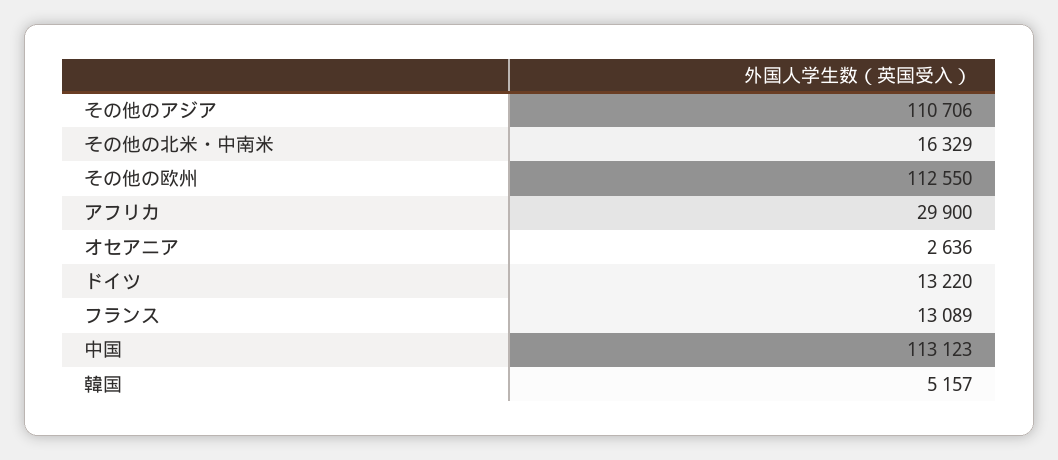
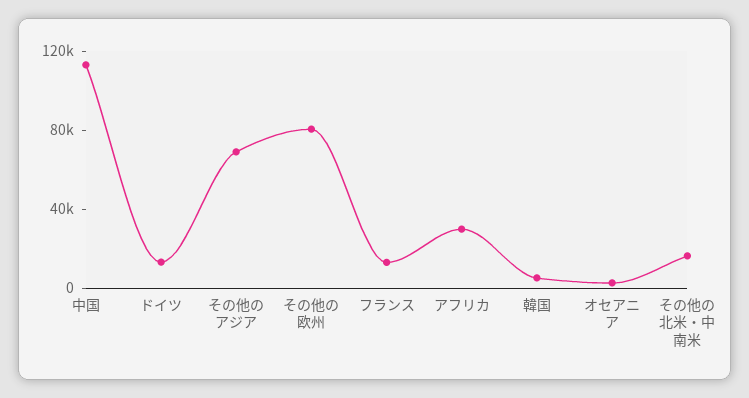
  {
-   "その他のアジア": 110706,
+   "その他のアジア": 70000,
    "その他の北米・中南米": 16329,
-   "その他の欧州": 112550,
+   "その他の欧州": 80000,
    "アフリカ": 29900,
    "オセアニア": 2636,
    "ドイツ": 13220,
    "フランス": 13089,
    "中国": 113123,
    "韓国": 5157
  }

